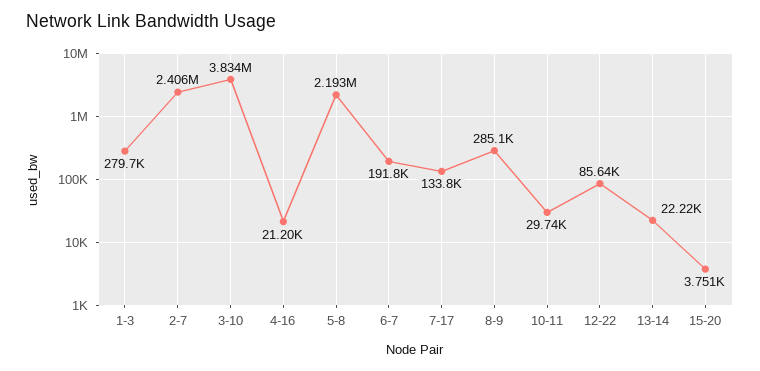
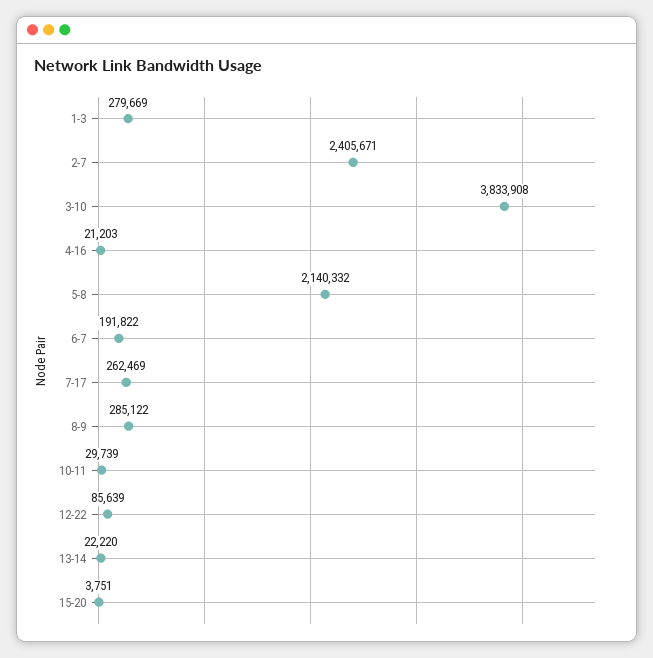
  {
    "1-3": 279669,
    "2-7": 2405671,
    "3-10": 3833908,
    "4-16": 21203,
-   "5-8": 2193000,
+   "5-8": 2140332,
    "6-7": 191822,
-   "7-17": 133800,
+   "7-17": 262469,
    "8-9": 285122,
    "10-11": 29739,
    "12-22": 85639,
    "13-14": 22220,
    "15-20": 3751
  }

